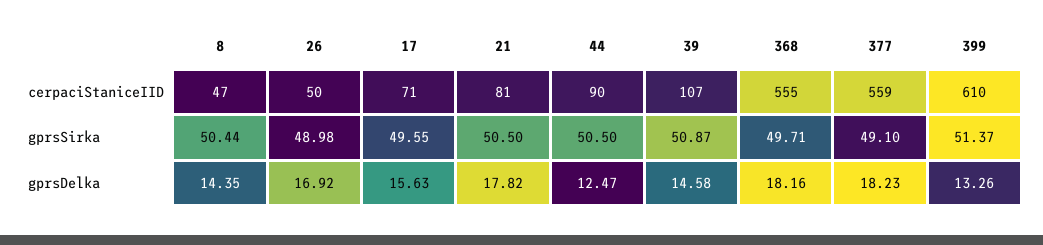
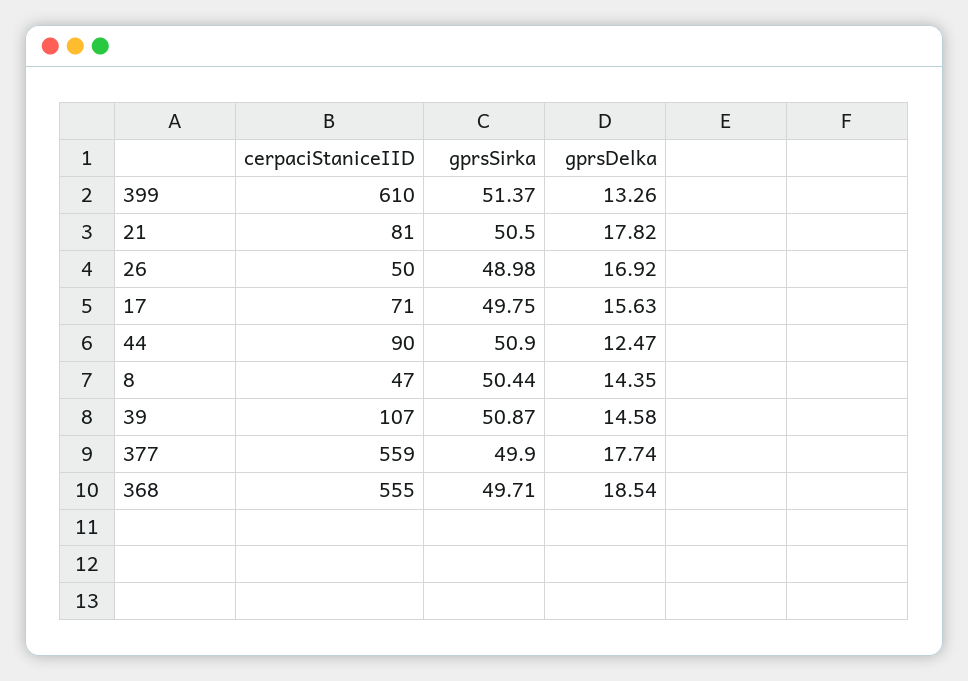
  {
    "8": {
      "cerpaciStaniceIID": 47,
      "gprsSirka": 50.44,
      "gprsDelka": 14.35
    },
    "26": {
      "cerpaciStaniceIID": 50,
      "gprsSirka": 48.98,
      "gprsDelka": 16.92
    },
    "17": {
      "cerpaciStaniceIID": 71,
-     "gprsSirka": 49.55,
+     "gprsSirka": 49.75,
      "gprsDelka": 15.63
    },
    "21": {
      "cerpaciStaniceIID": 81,
      "gprsSirka": 50.5,
      "gprsDelka": 17.82
    },
    "44": {
      "cerpaciStaniceIID": 90,
-     "gprsSirka": 50.5,
+     "gprsSirka": 50.9,
      "gprsDelka": 12.47
    },
    "39": {
      "cerpaciStaniceIID": 107,
      "gprsSirka": 50.87,
      "gprsDelka": 14.58
    },
    "368": {
      "cerpaciStaniceIID": 555,
      "gprsSirka": 49.71,
-     "gprsDelka": 18.16
+     "gprsDelka": 18.54
    },
    "377": {
      "cerpaciStaniceIID": 559,
-     "gprsSirka": 49.1,
+     "gprsSirka": 49.9,
-     "gprsDelka": 18.23
+     "gprsDelka": 17.74
    },
    "399": {
      "cerpaciStaniceIID": 610,
      "gprsSirka": 51.37,
      "gprsDelka": 13.26
    }
  }

